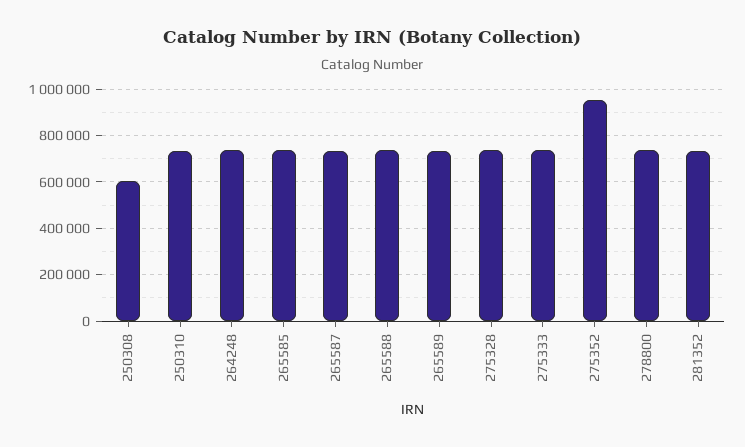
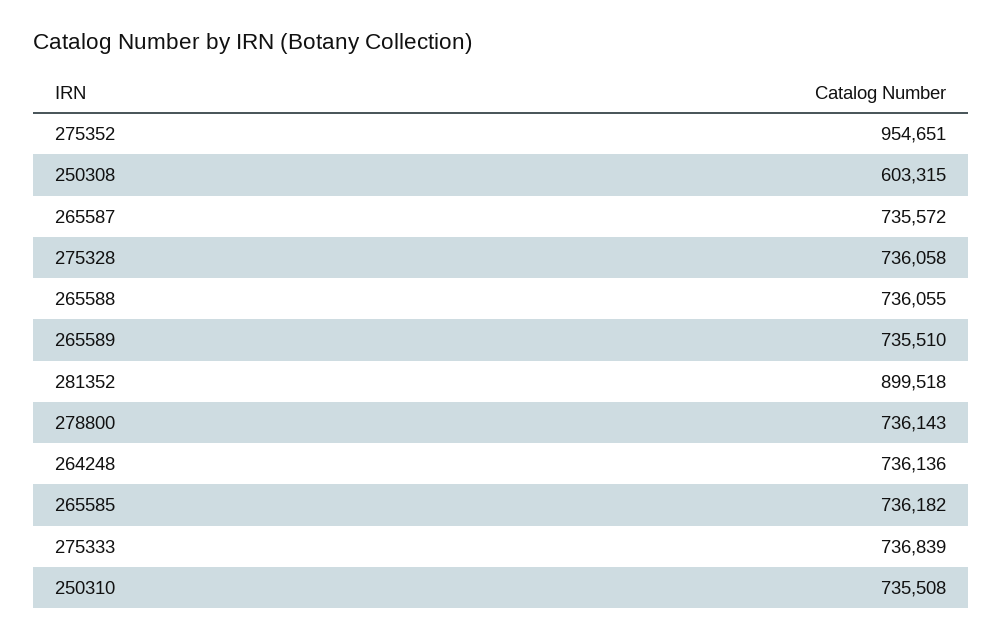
  {
    "250308": 603315,
    "250310": 735508,
    "264248": 736136,
    "265585": 736182,
    "265587": 735572,
    "265588": 736055,
    "265589": 735510,
    "275328": 736058,
    "275333": 736839,
    "275352": 954651,
    "278800": 736143,
-   "281352": 750000
+   "281352": 899518
  }

